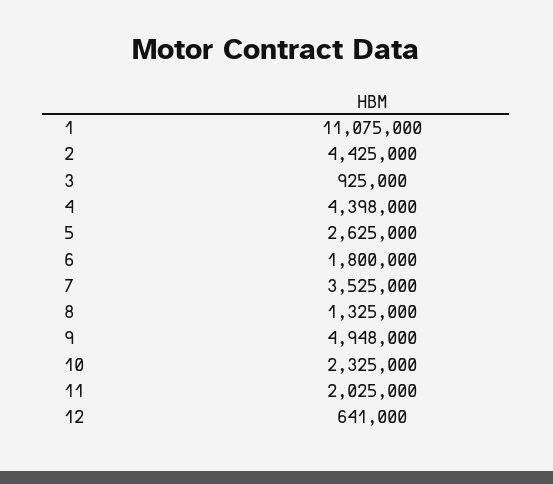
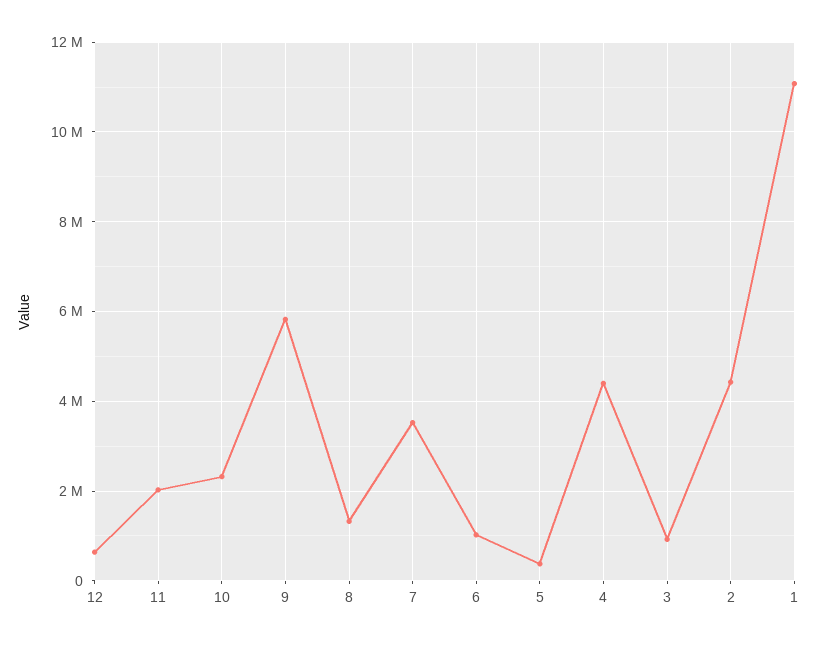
  {
    "1": 11075000,
    "2": 4425000,
    "3": 925000,
    "4": 4398000,
-   "5": 2625000,
+   "5": 400000,
-   "6": 1800000,
+   "6": 1000000,
    "7": 3525000,
    "8": 1325000,
-   "9": 4948000,
+   "9": 5800000,
    "10": 2325000,
    "11": 2025000,
    "12": 641000
  }

